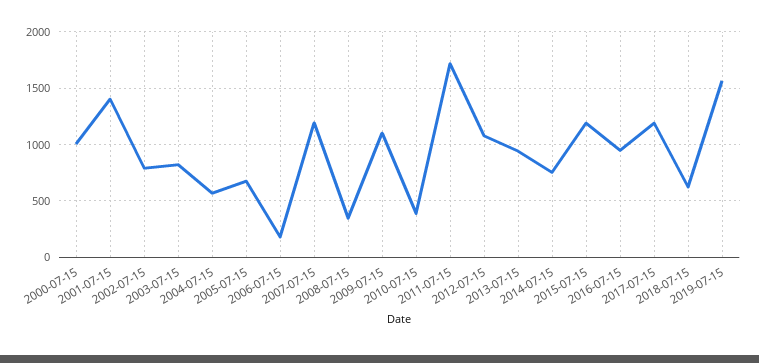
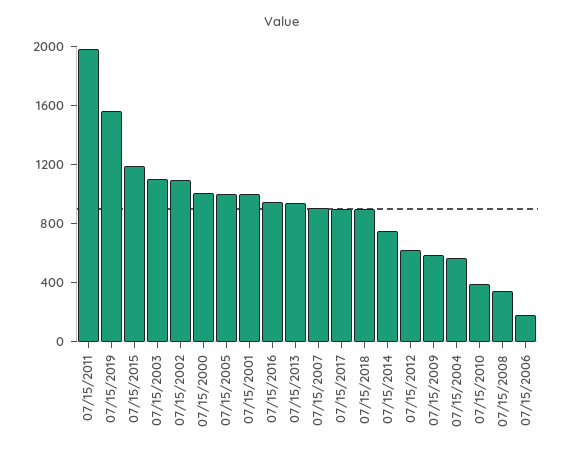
  {
    "2000-07-15": 1000,
-   "2001-07-15": 1400,
+   "2001-07-15": 1000,
-   "2002-07-15": 800,
+   "2002-07-15": 1100,
-   "2003-07-15": 800,
+   "2003-07-15": 1100,
    "2004-07-15": 600,
-   "2005-07-15": 700,
+   "2005-07-15": 1000,
    "2006-07-15": 200,
-   "2007-07-15": 1200,
+   "2007-07-15": 900,
    "2008-07-15": 300,
-   "2009-07-15": 1100,
+   "2009-07-15": 600,
    "2010-07-15": 400,
-   "2011-07-15": 1700,
+   "2011-07-15": 2000,
-   "2012-07-15": 1100,
+   "2012-07-15": 600,
    "2013-07-15": 900,
    "2014-07-15": 800,
    "2015-07-15": 1200,
    "2016-07-15": 900,
-   "2017-07-15": 1200,
+   "2017-07-15": 900,
-   "2018-07-15": 600,
+   "2018-07-15": 900,
    "2019-07-15": 1600
  }

